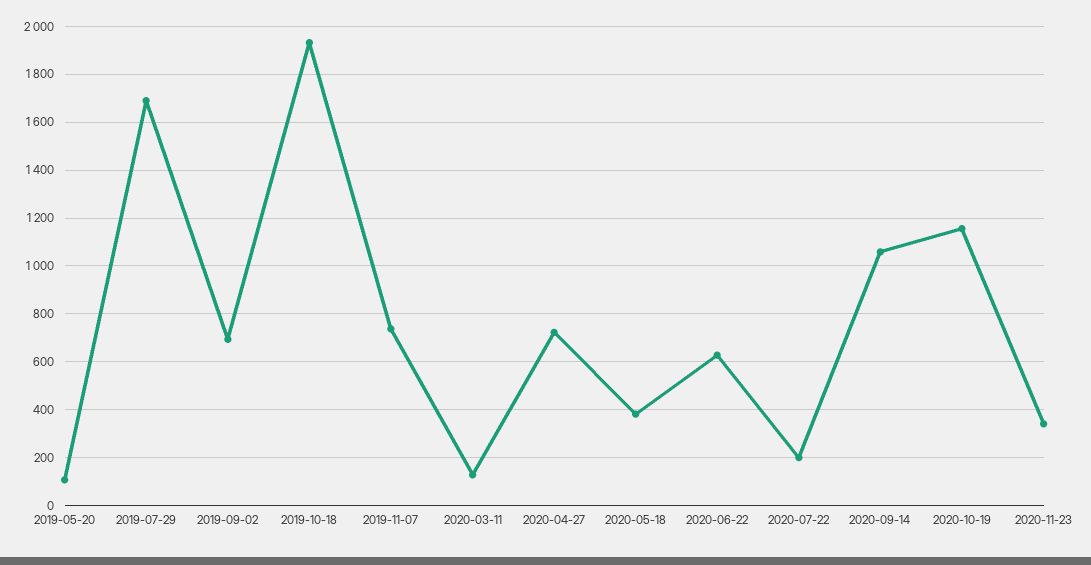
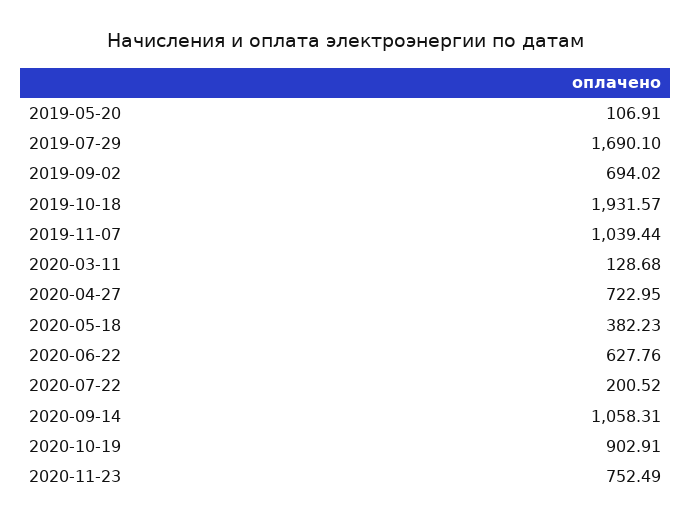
  {
    "2019-05-20": 106.91,
    "2019-07-29": 1690.1,
    "2019-09-02": 694.02,
    "2019-10-18": 1931.57,
-   "2019-11-07": 750,
+   "2019-11-07": 1039.44,
    "2020-03-11": 128.68,
    "2020-04-27": 722.95,
    "2020-05-18": 382.23,
    "2020-06-22": 627.76,
    "2020-07-22": 200.52,
    "2020-09-14": 1058.31,
-   "2020-10-19": 1150,
+   "2020-10-19": 902.91,
-   "2020-11-23": 350
+   "2020-11-23": 752.49
  }

